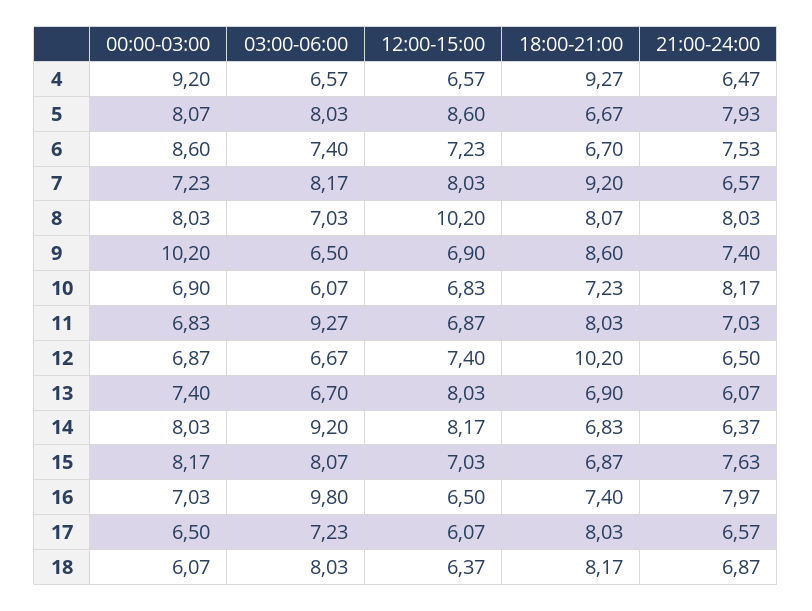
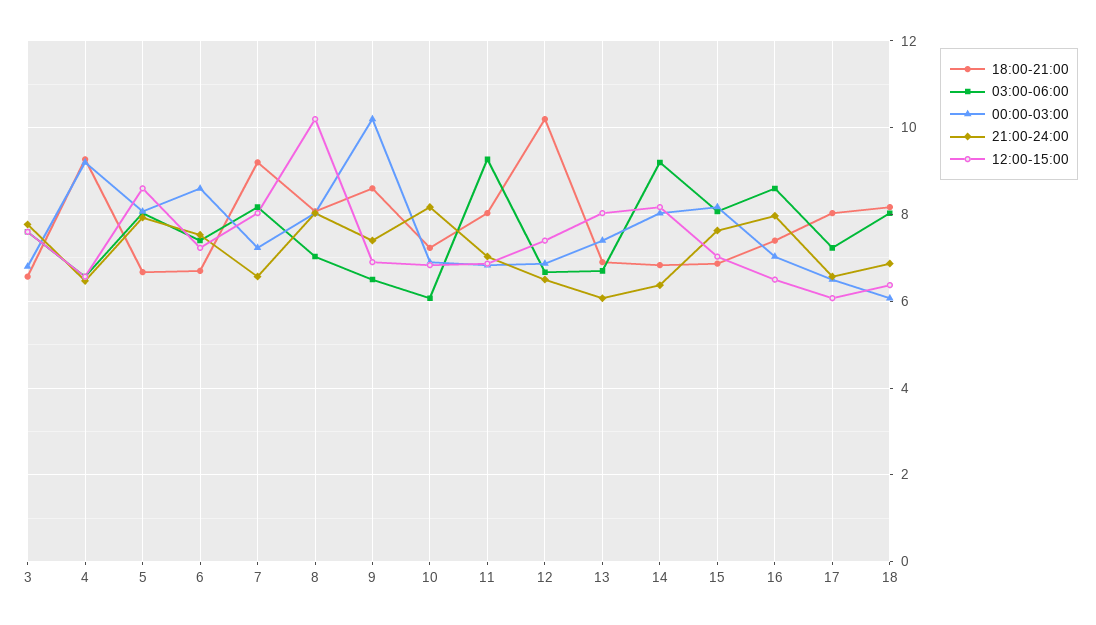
  {
    "00:00-03:00": {
      "4": 9.2,
      "5": 8.07,
      "6": 8.6,
      "7": 7.23,
      "8": 8.03,
      "9": 10.2,
      "10": 6.9,
      "11": 6.83,
      "12": 6.87,
      "13": 7.4,
      "14": 8.03,
      "15": 8.17,
      "16": 7.03,
      "17": 6.5,
-     "18": 6.07
+     "18": 6.07,
+     "3": 6.8
    },
    "03:00-06:00": {
      "4": 6.57,
      "5": 8.03,
      "6": 7.4,
      "7": 8.17,
      "8": 7.03,
      "9": 6.5,
      "10": 6.07,
      "11": 9.27,
      "12": 6.67,
      "13": 6.7,
      "14": 9.2,
      "15": 8.07,
-     "16": 9.8,
+     "16": 8.6,
      "17": 7.23,
-     "18": 8.03
+     "18": 8.03,
+     "3": 7.6
    },
    "12:00-15:00": {
      "4": 6.57,
      "5": 8.6,
      "6": 7.23,
      "7": 8.03,
      "8": 10.2,
      "9": 6.9,
      "10": 6.83,
      "11": 6.87,
      "12": 7.4,
      "13": 8.03,
      "14": 8.17,
      "15": 7.03,
      "16": 6.5,
      "17": 6.07,
-     "18": 6.37
+     "18": 6.37,
+     "3": 7.6
    },
    "18:00-21:00": {
      "4": 9.27,
      "5": 6.67,
      "6": 6.7,
      "7": 9.2,
      "8": 8.07,
      "9": 8.6,
      "10": 7.23,
      "11": 8.03,
      "12": 10.2,
      "13": 6.9,
      "14": 6.83,
      "15": 6.87,
      "16": 7.4,
      "17": 8.03,
-     "18": 8.17
+     "18": 8.17,
+     "3": 6.6
    },
    "21:00-24:00": {
      "4": 6.47,
      "5": 7.93,
      "6": 7.53,
      "7": 6.57,
      "8": 8.03,
      "9": 7.4,
      "10": 8.17,
      "11": 7.03,
      "12": 6.5,
      "13": 6.07,
      "14": 6.37,
      "15": 7.63,
      "16": 7.97,
      "17": 6.57,
-     "18": 6.87
+     "18": 6.87,
+     "3": 7.8
    }
  }

